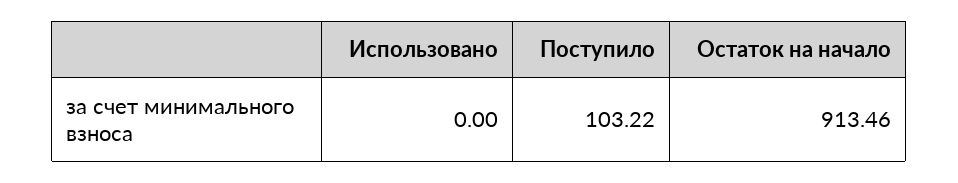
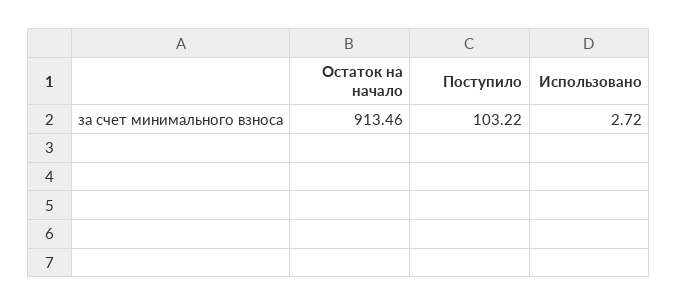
  {
-   "Использовано": 0,
+   "Использовано": 2.72,
    "Поступило": 103.22,
    "Остаток на начало": 913.46
  }

